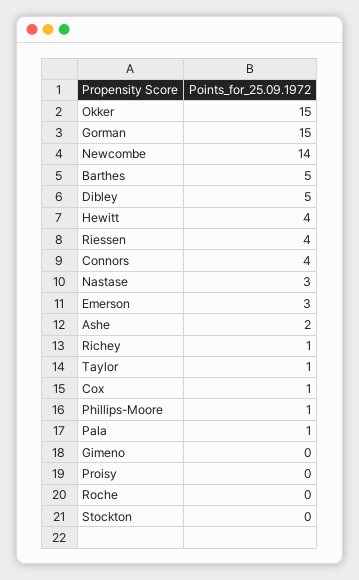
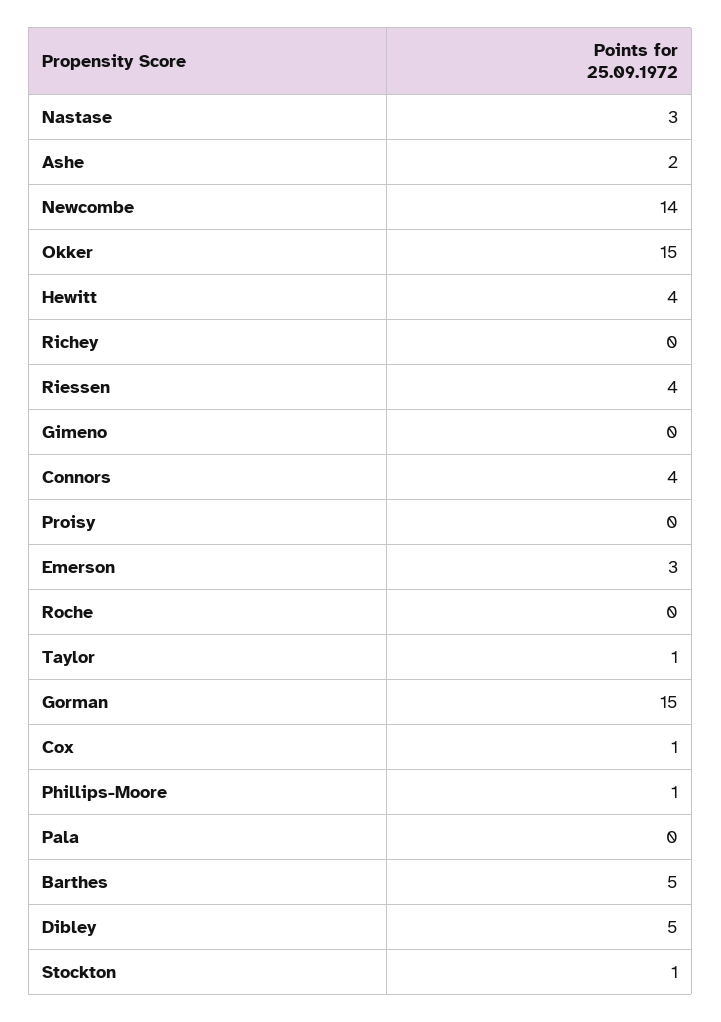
  {
    "Okker": 15,
    "Gorman": 15,
    "Newcombe": 14,
    "Barthes": 5,
    "Dibley": 5,
    "Hewitt": 4,
    "Riessen": 4,
    "Connors": 4,
    "Nastase": 3,
    "Emerson": 3,
    "Ashe": 2,
-   "Richey": 1,
+   "Richey": 0,
    "Taylor": 1,
    "Cox": 1,
    "Phillips-Moore": 1,
-   "Pala": 1,
+   "Pala": 0,
    "Gimeno": 0,
    "Proisy": 0,
    "Roche": 0,
-   "Stockton": 0
+   "Stockton": 1
  }

